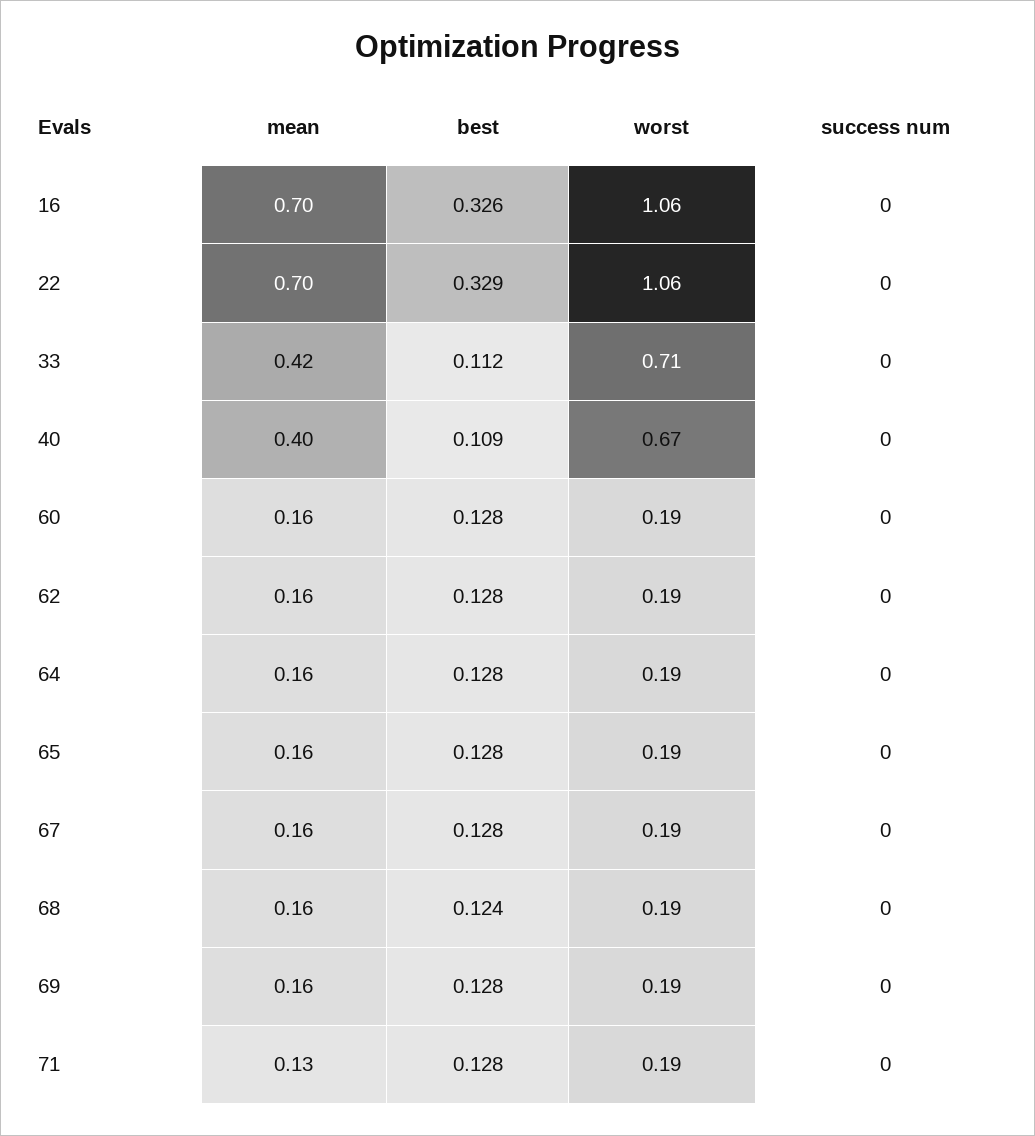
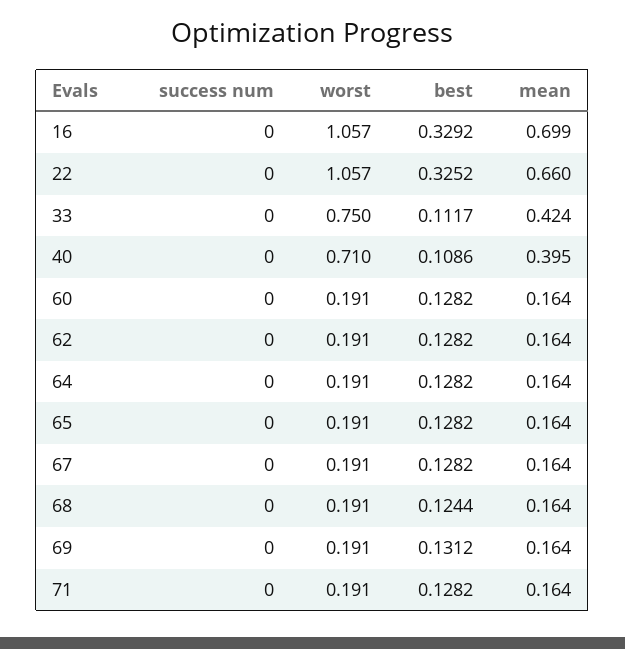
  {
    "mean": {
      "16": 0.699,
-     "22": 0.7,
+     "22": 0.66,
      "33": 0.424,
      "40": 0.395,
      "60": 0.164,
      "62": 0.164,
      "64": 0.164,
      "65": 0.164,
      "67": 0.164,
      "68": 0.164,
      "69": 0.164,
-     "71": 0.13
+     "71": 0.164
    },
    "best": {
-     "16": 0.326,
+     "16": 0.3292,
-     "22": 0.329,
+     "22": 0.3252,
      "33": 0.1117,
      "40": 0.1086,
      "60": 0.1282,
      "62": 0.1282,
      "64": 0.1282,
      "65": 0.1282,
      "67": 0.1282,
      "68": 0.1244,
-     "69": 0.128,
+     "69": 0.1312,
      "71": 0.1282
    },
    "worst": {
      "16": 1.057,
      "22": 1.057,
-     "33": 0.71,
+     "33": 0.75,
-     "40": 0.67,
+     "40": 0.71,
      "60": 0.191,
      "62": 0.191,
      "64": 0.191,
      "65": 0.191,
      "67": 0.191,
      "68": 0.191,
      "69": 0.191,
      "71": 0.191
    },
    "success num": {
      "16": 0,
      "22": 0,
      "33": 0,
      "40": 0,
      "60": 0,
      "62": 0,
      "64": 0,
      "65": 0,
      "67": 0,
      "68": 0,
      "69": 0,
      "71": 0
    }
  }

